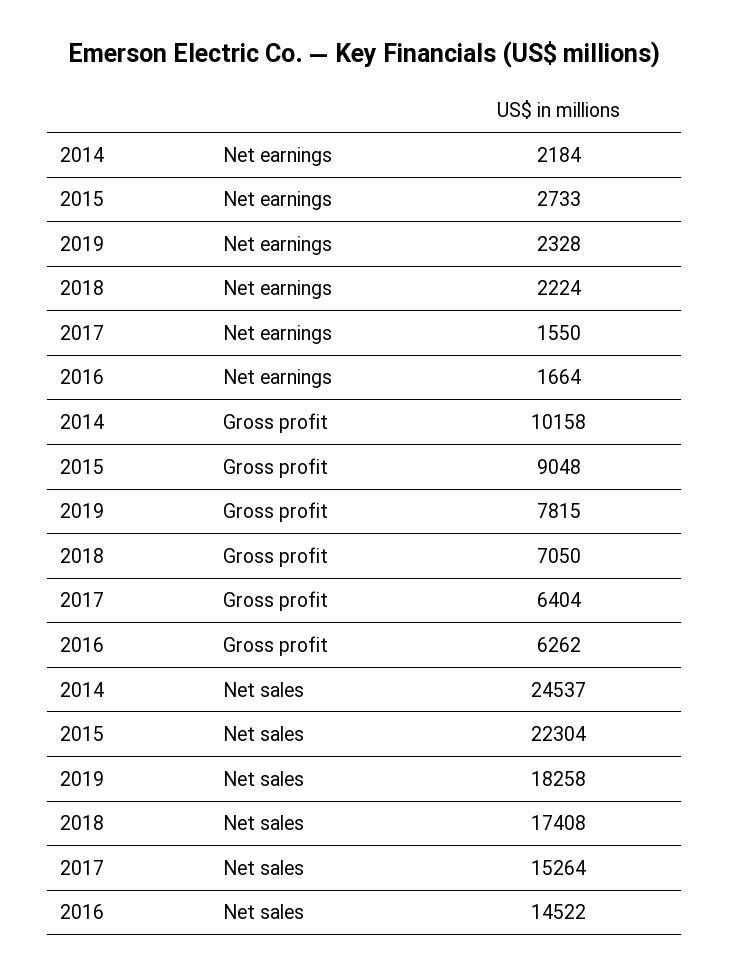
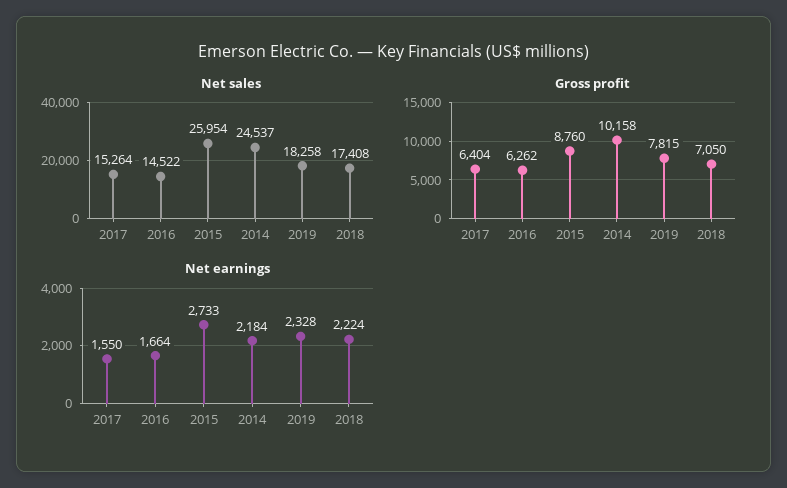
  {
    "Net earnings": {
      "2014": 2184,
      "2015": 2733,
      "2019": 2328,
      "2018": 2224,
      "2017": 1550,
      "2016": 1664
    },
    "Gross profit": {
      "2014": 10158,
-     "2015": 9048,
+     "2015": 8760,
      "2019": 7815,
      "2018": 7050,
      "2017": 6404,
      "2016": 6262
    },
    "Net sales": {
      "2014": 24537,
-     "2015": 22304,
+     "2015": 25954,
      "2019": 18258,
      "2018": 17408,
      "2017": 15264,
      "2016": 14522
    }
  }

